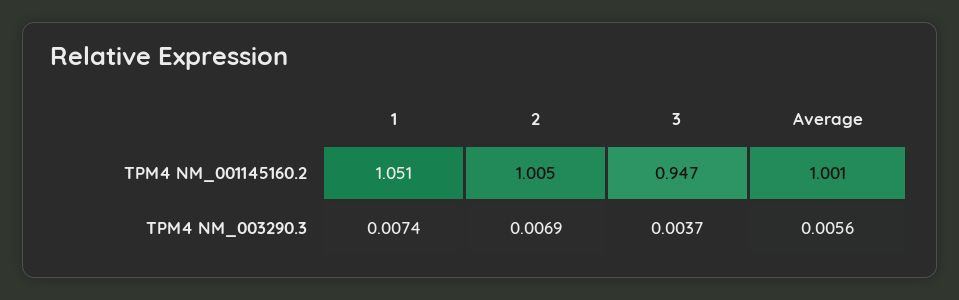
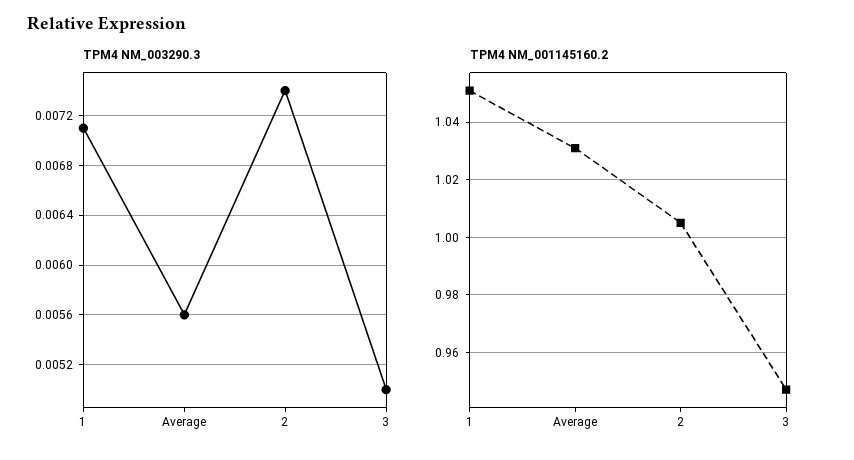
  {
    "TPM4 NM_001145160.2": {
      "1": 1.051,
      "2": 1.005,
      "3": 0.947,
-     "Average": 1.001
+     "Average": 1.03
    },
    "TPM4 NM_003290.3": {
-     "1": 0.0074,
+     "1": 0.0071,
-     "2": 0.0069,
+     "2": 0.0074,
-     "3": 0.0037,
+     "3": 0.005,
      "Average": 0.0056
    }
  }

